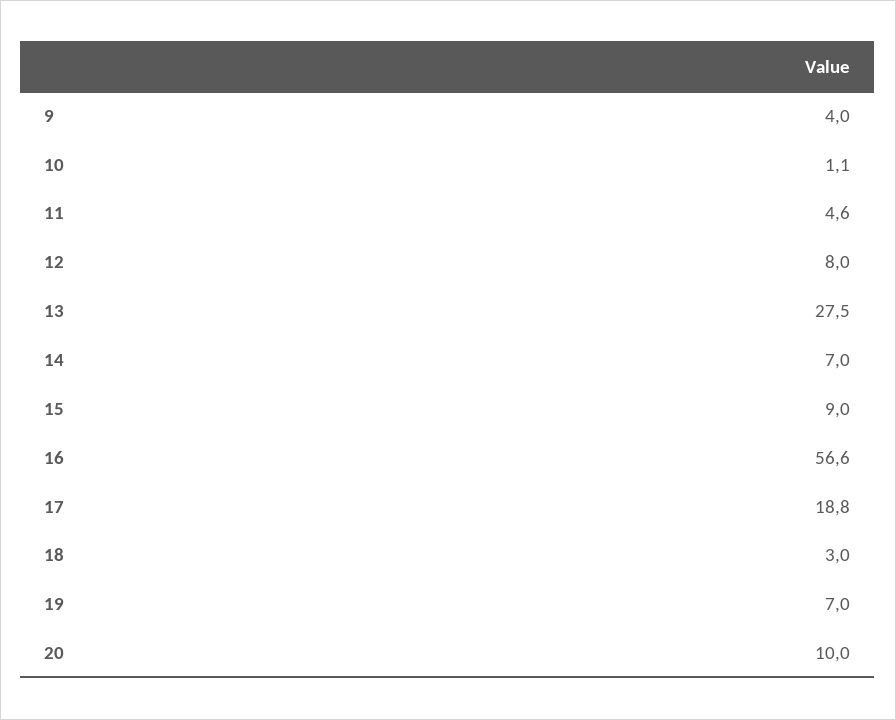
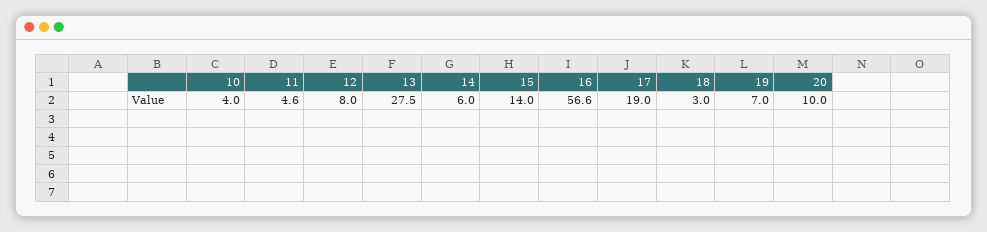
  {
-   "9": 4,
-   "10": 1.1,
+   "10": 4,
    "11": 4.6,
    "12": 8,
    "13": 27.5,
-   "14": 7,
+   "14": 6,
-   "15": 9,
+   "15": 14,
    "16": 56.6,
-   "17": 18.8,
+   "17": 19,
    "18": 3,
    "19": 7,
    "20": 10
  }

